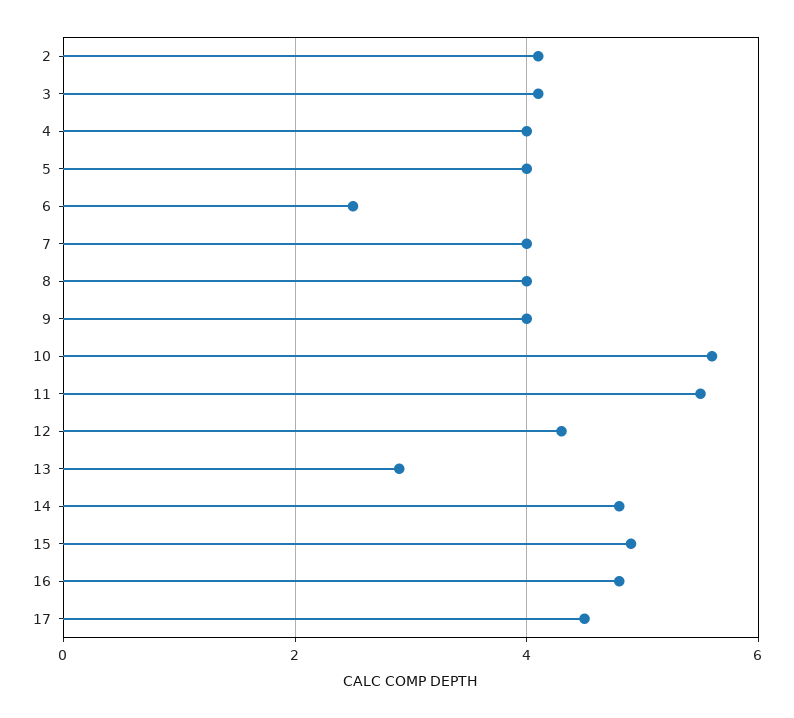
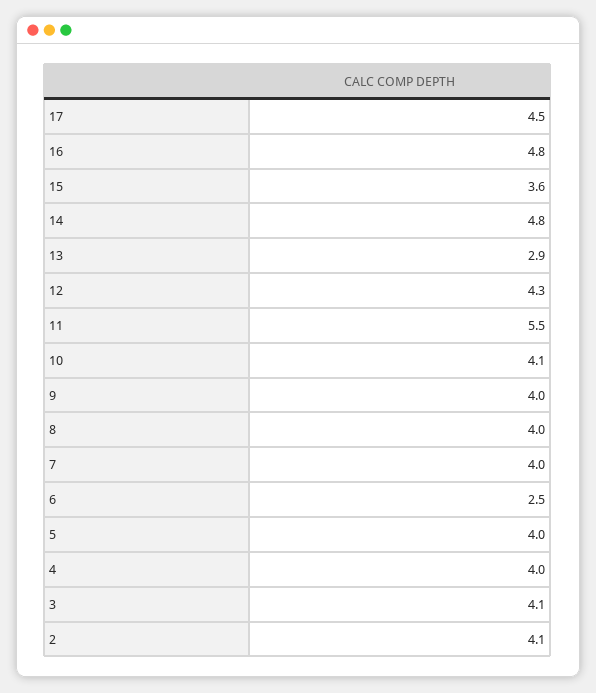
  {
    "2": 4.1,
    "3": 4.1,
    "4": 4,
    "5": 4,
    "6": 2.5,
    "7": 4,
    "8": 4,
    "9": 4,
-   "10": 5.5,
+   "10": 4.1,
    "11": 5.5,
    "12": 4.3,
    "13": 2.9,
    "14": 4.8,
-   "15": 5,
+   "15": 3.6,
    "16": 4.8,
    "17": 4.5
  }

